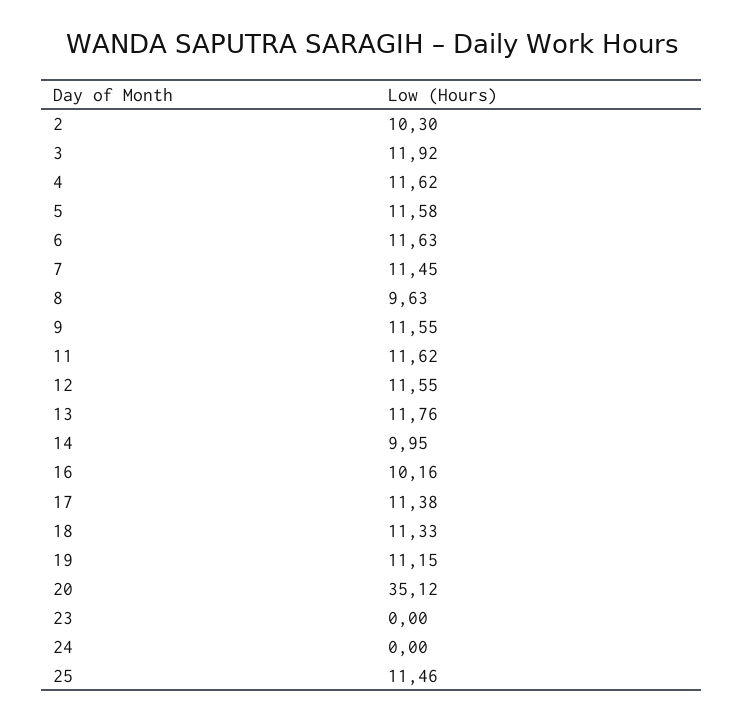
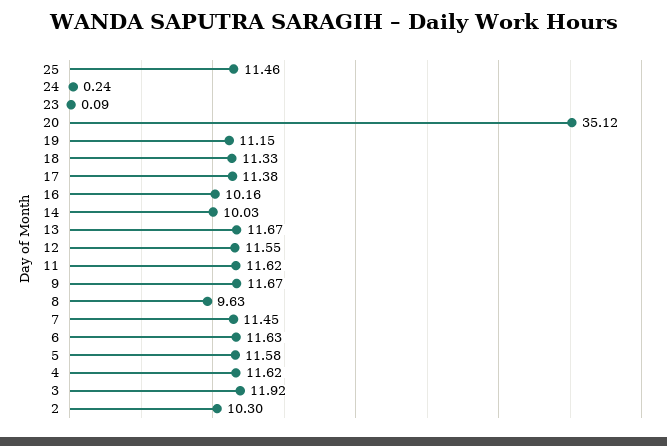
  {
    "2": 10.3,
    "3": 11.92,
    "4": 11.62,
    "5": 11.58,
    "6": 11.63,
    "7": 11.45,
    "8": 9.63,
-   "9": 11.55,
+   "9": 11.67,
    "11": 11.62,
    "12": 11.55,
-   "13": 11.76,
+   "13": 11.67,
-   "14": 9.95,
+   "14": 10.03,
    "16": 10.16,
    "17": 11.38,
    "18": 11.33,
    "19": 11.15,
    "20": 35.12,
-   "23": 0,
+   "23": 0.09,
-   "24": 0,
+   "24": 0.24,
    "25": 11.46
  }

